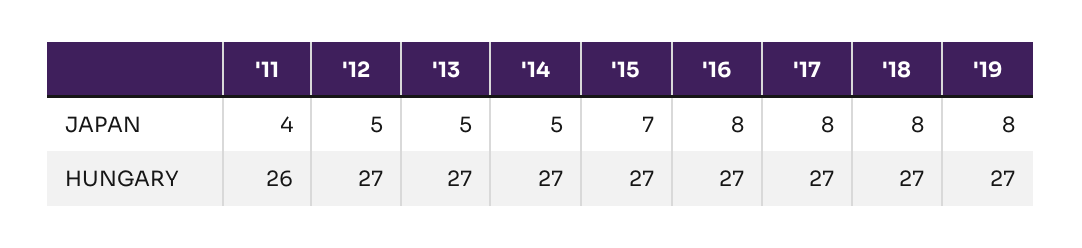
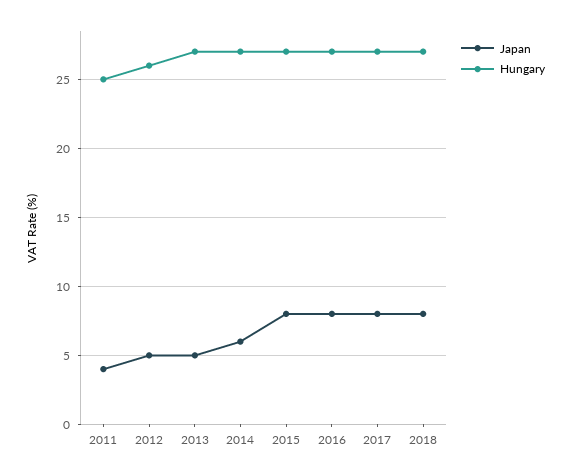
  {
    "JAPAN": {
      "'11": 4,
      "'12": 5,
      "'13": 5,
-     "'14": 5,
+     "'14": 6,
-     "'15": 7,
+     "'15": 8,
      "'16": 8,
      "'17": 8,
-     "'18": 8,
+     "'18": 8
-     "'19": 8
    },
    "HUNGARY": {
-     "'11": 26,
+     "'11": 25,
-     "'12": 27,
+     "'12": 26,
      "'13": 27,
      "'14": 27,
      "'15": 27,
      "'16": 27,
      "'17": 27,
-     "'18": 27,
+     "'18": 27
-     "'19": 27
    }
  }

